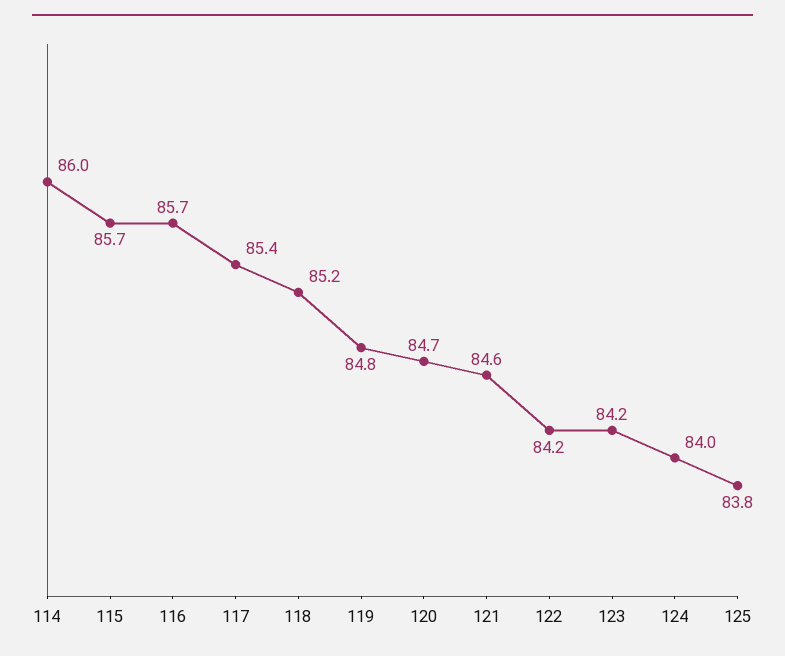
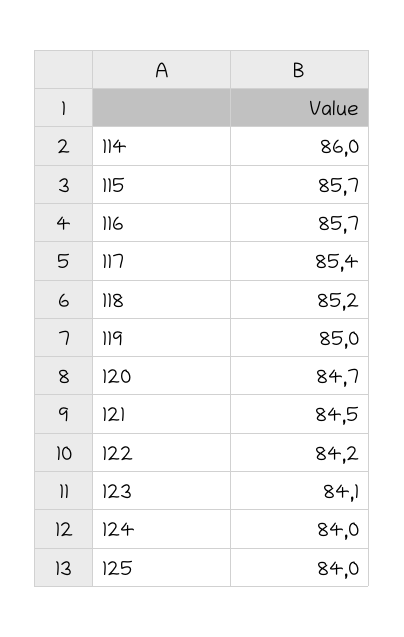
  {
    "114": 86,
    "115": 85.7,
    "116": 85.7,
    "117": 85.4,
    "118": 85.2,
-   "119": 84.8,
+   "119": 85,
    "120": 84.7,
-   "121": 84.6,
+   "121": 84.5,
    "122": 84.2,
-   "123": 84.2,
+   "123": 84.1,
    "124": 84,
-   "125": 83.8
+   "125": 84
  }

